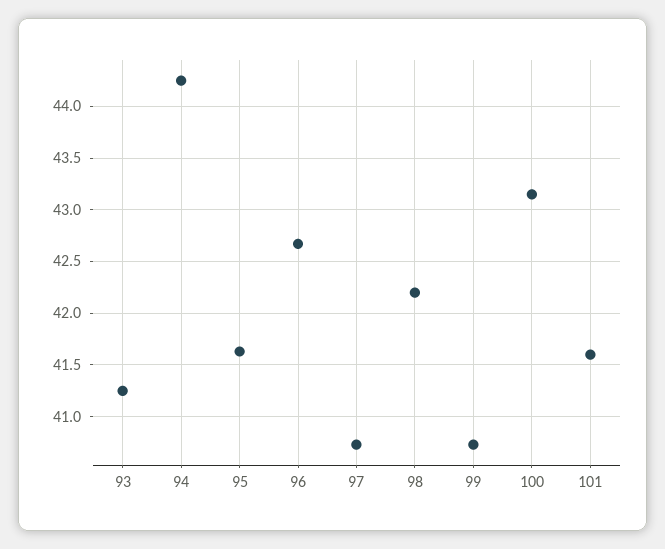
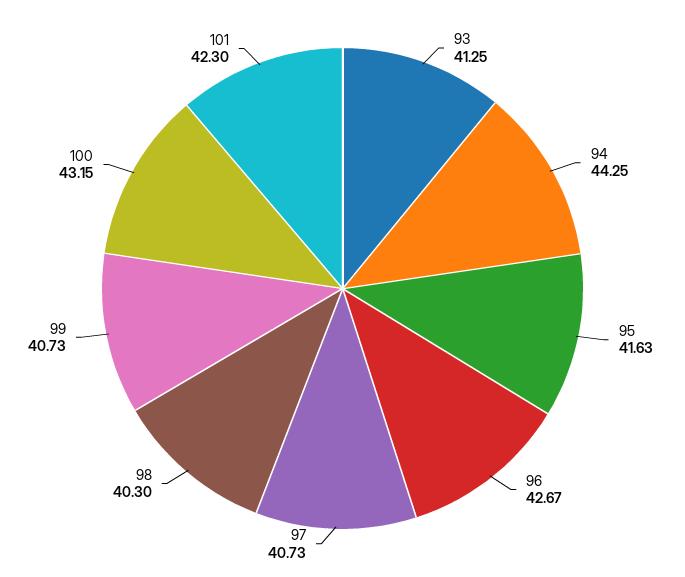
  {
    "93": 41.25,
    "94": 44.25,
    "95": 41.63,
    "96": 42.67,
    "97": 40.73,
-   "98": 42.2,
+   "98": 40.3,
    "99": 40.73,
    "100": 43.15,
-   "101": 41.6
+   "101": 42.3
  }

